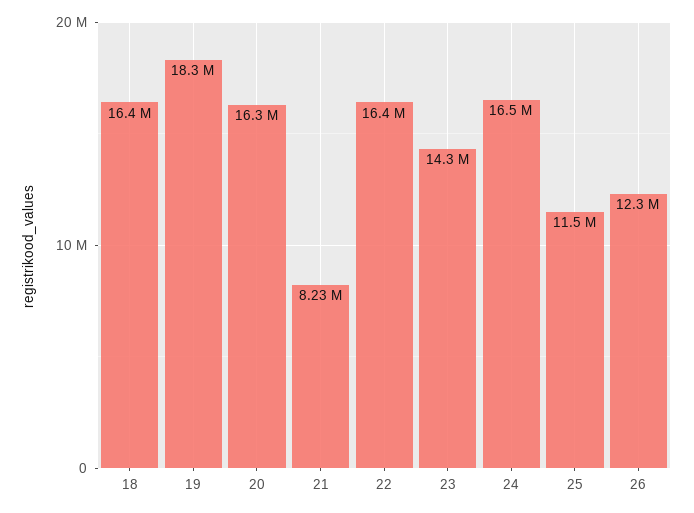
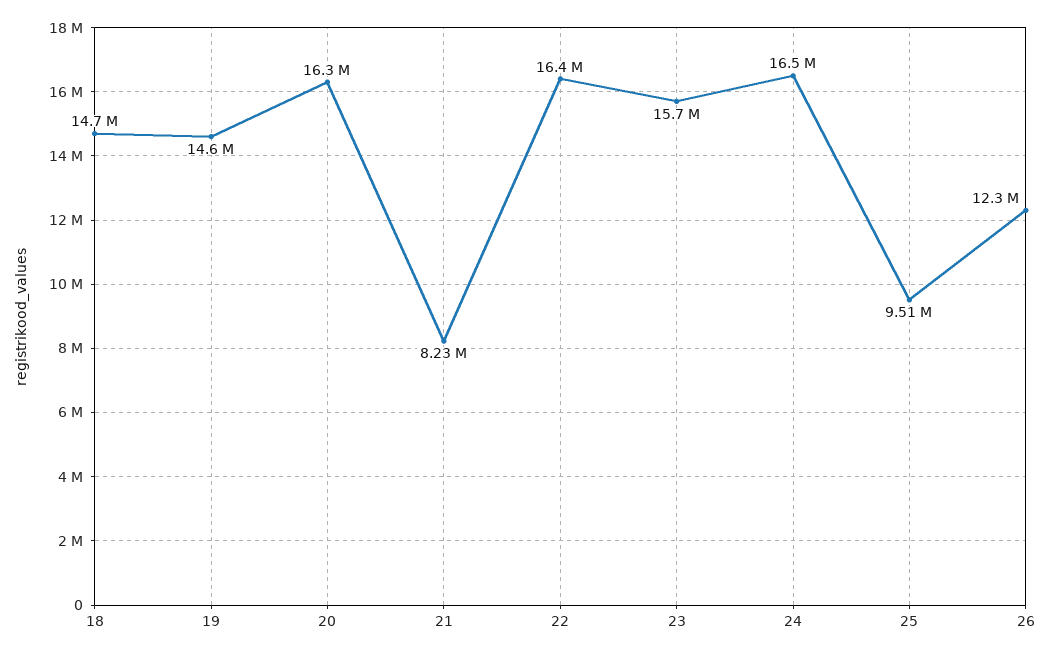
  {
-   "18": 16400000,
+   "18": 14700000,
-   "19": 18300000,
+   "19": 14600000,
    "20": 16300000,
    "21": 8230000,
    "22": 16400000,
-   "23": 14300000,
+   "23": 15700000,
    "24": 16500000,
-   "25": 11500000,
+   "25": 9510000,
    "26": 12300000
  }

